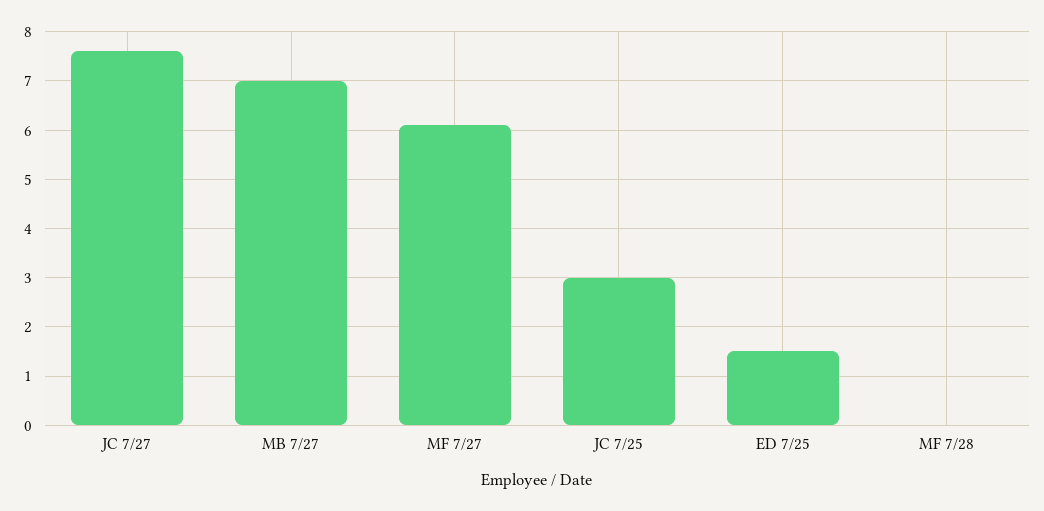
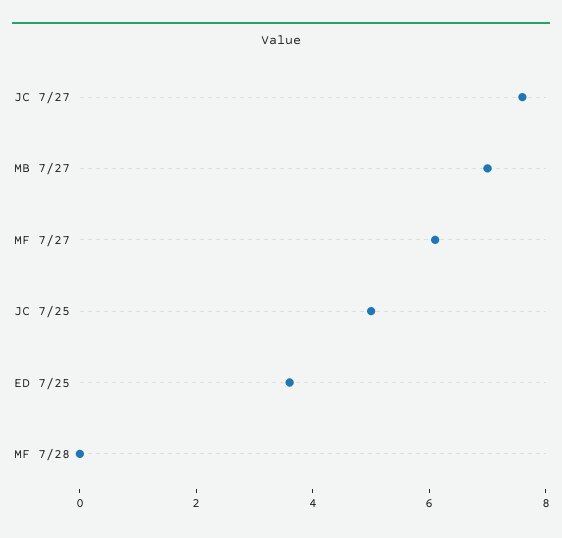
  {
    "JC 7/27": 7.5,
    "MB 7/27": 7,
    "MF 7/27": 6,
-   "JC 7/25": 3,
+   "JC 7/25": 5,
-   "ED 7/25": 1.5,
+   "ED 7/25": 3.5,
    "MF 7/28": 0
  }

